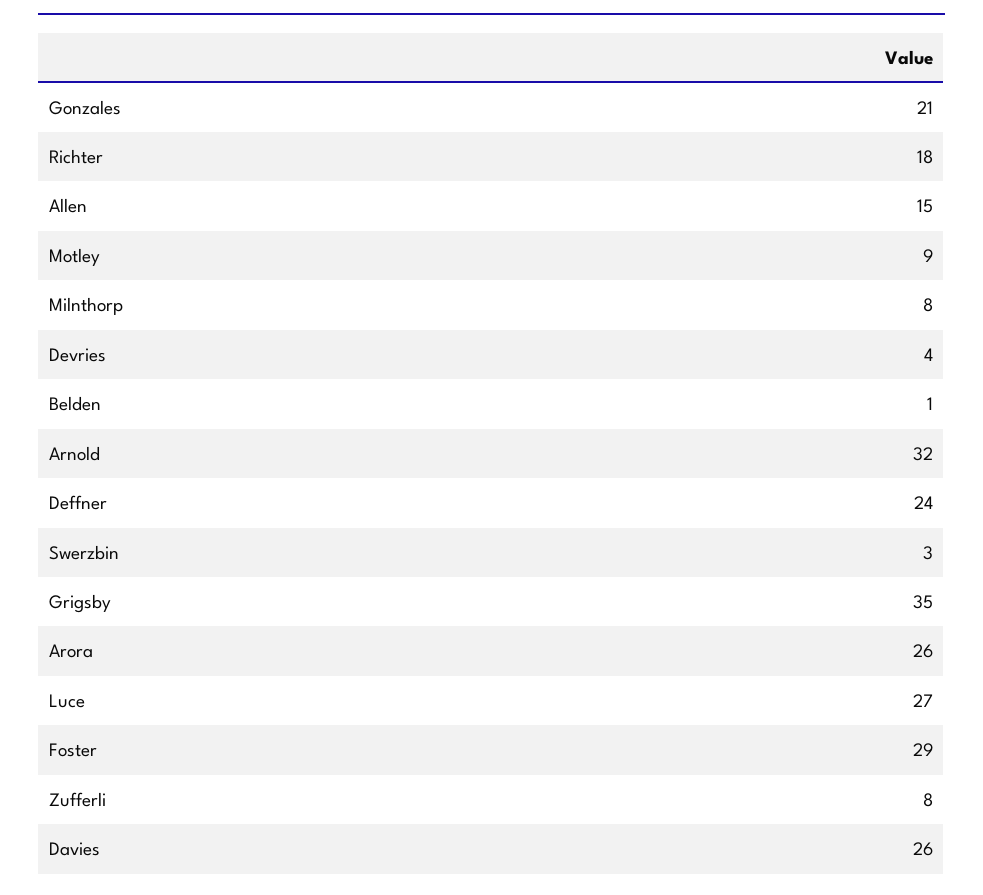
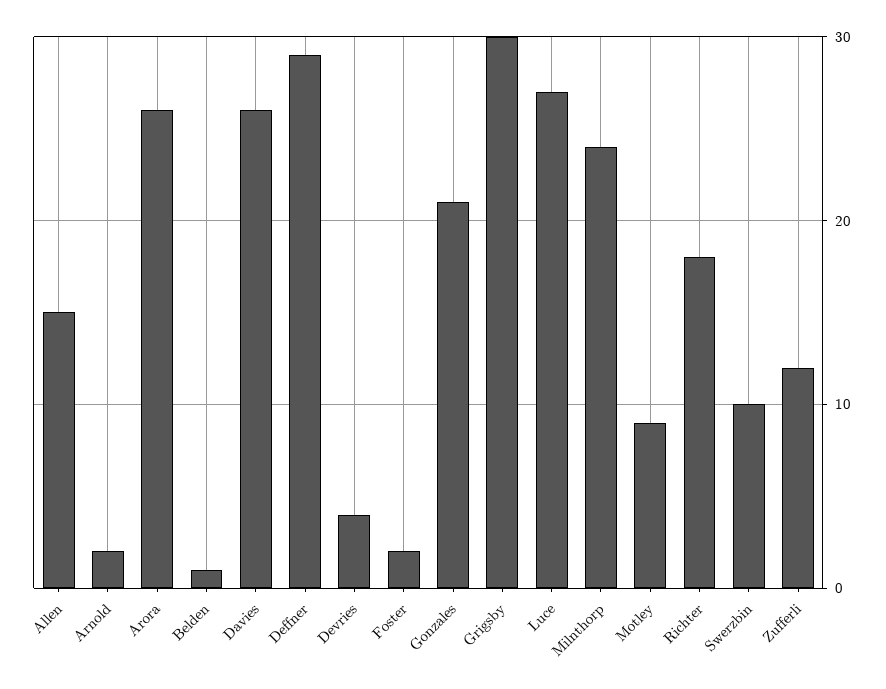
  {
    "Gonzales": 21,
    "Richter": 18,
    "Allen": 15,
    "Motley": 9,
-   "Milnthorp": 8,
+   "Milnthorp": 24,
    "Devries": 4,
    "Belden": 1,
-   "Arnold": 32,
+   "Arnold": 2,
-   "Deffner": 24,
+   "Deffner": 29,
-   "Swerzbin": 3,
+   "Swerzbin": 10,
-   "Grigsby": 35,
+   "Grigsby": 30,
    "Arora": 26,
    "Luce": 27,
-   "Foster": 29,
+   "Foster": 2,
-   "Zufferli": 8,
+   "Zufferli": 12,
    "Davies": 26
  }

